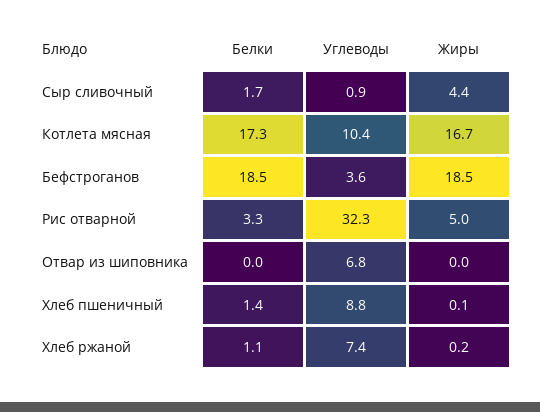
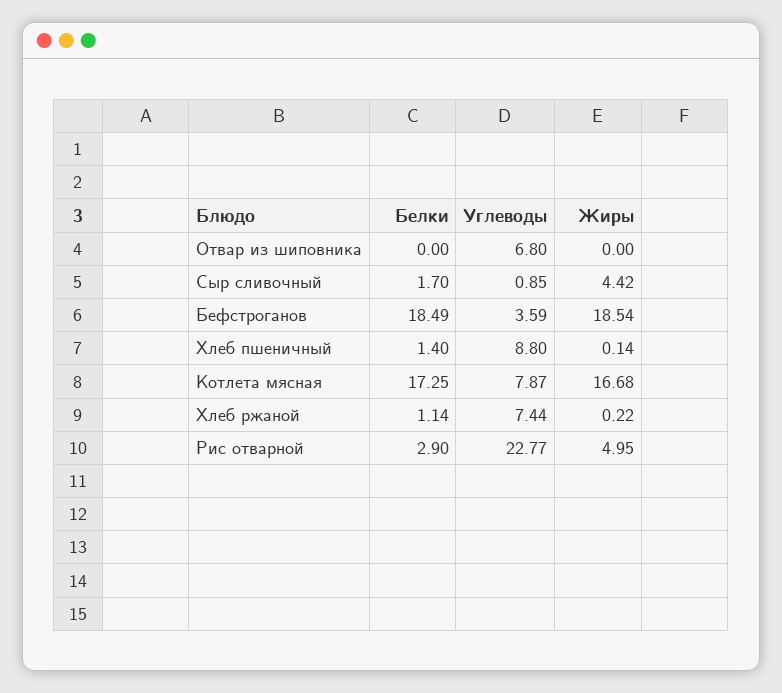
  {
    "Белки": {
      "Сыр сливочный": 1.7,
      "Котлета мясная": 17.25,
      "Бефстроганов": 18.49,
-     "Рис отварной": 3.3,
+     "Рис отварной": 2.9,
      "Отвар из шиповника": 0,
      "Хлеб пшеничный": 1.4,
      "Хлеб ржаной": 1.14
    },
    "Углеводы": {
      "Сыр сливочный": 0.85,
-     "Котлета мясная": 10.4,
+     "Котлета мясная": 7.87,
      "Бефстроганов": 3.59,
-     "Рис отварной": 32.3,
+     "Рис отварной": 22.77,
      "Отвар из шиповника": 6.8,
      "Хлеб пшеничный": 8.8,
      "Хлеб ржаной": 7.44
    },
    "Жиры": {
      "Сыр сливочный": 4.42,
      "Котлета мясная": 16.68,
      "Бефстроганов": 18.54,
      "Рис отварной": 4.95,
      "Отвар из шиповника": 0,
      "Хлеб пшеничный": 0.14,
      "Хлеб ржаной": 0.22
    }
  }

